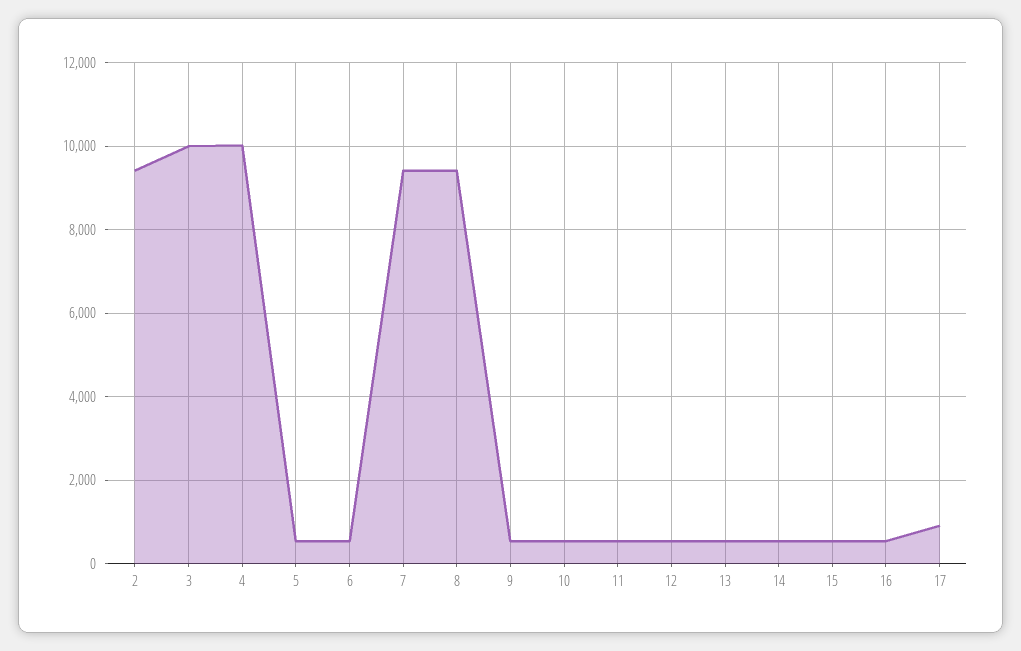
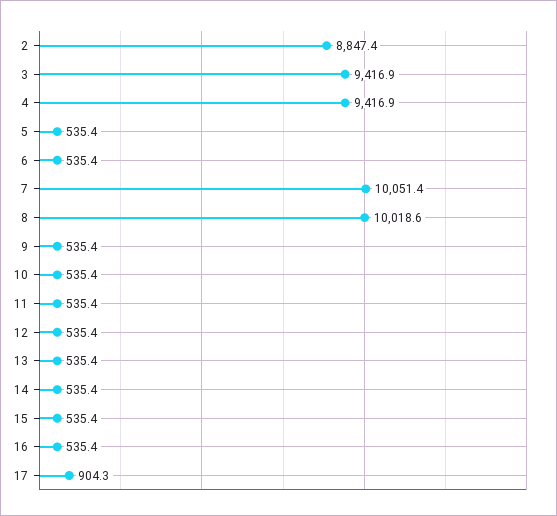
  {
-   "2": 9400,
+   "2": 8847.4,
-   "3": 10000,
+   "3": 9416.9,
-   "4": 10000,
+   "4": 9416.9,
    "5": 535.4,
    "6": 535.4,
-   "7": 9400,
+   "7": 10051.4,
-   "8": 9400,
+   "8": 10018.6,
    "9": 535.4,
    "10": 535.4,
    "11": 535.4,
    "12": 535.4,
    "13": 535.4,
    "14": 535.4,
    "15": 535.4,
    "16": 535.4,
    "17": 904.3
  }

